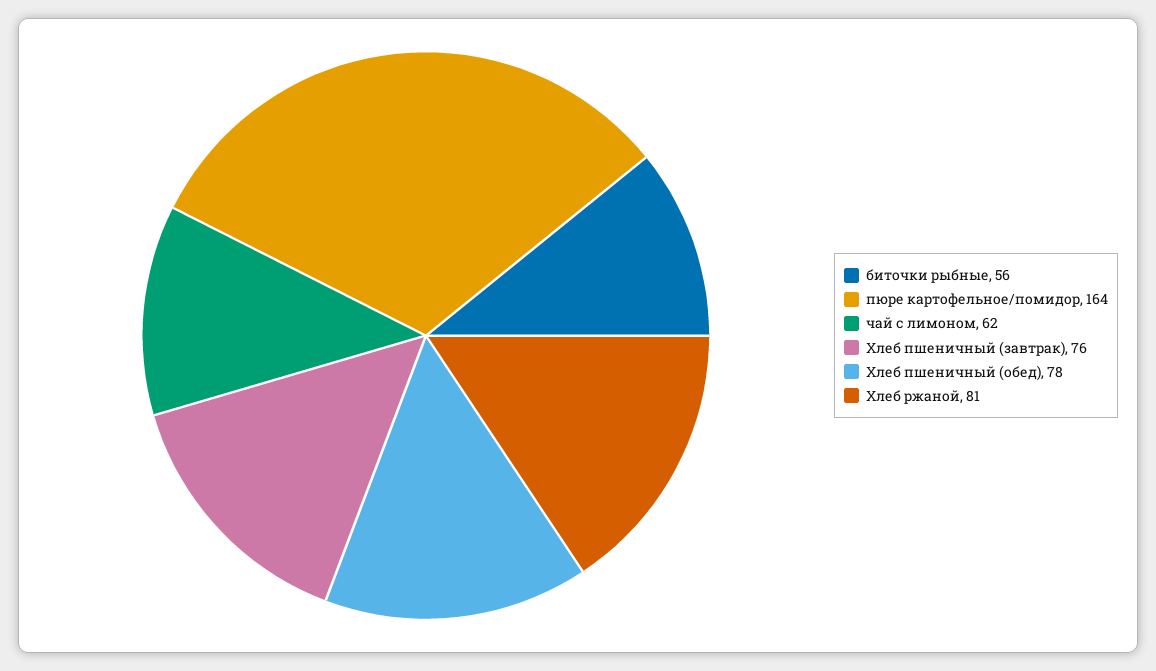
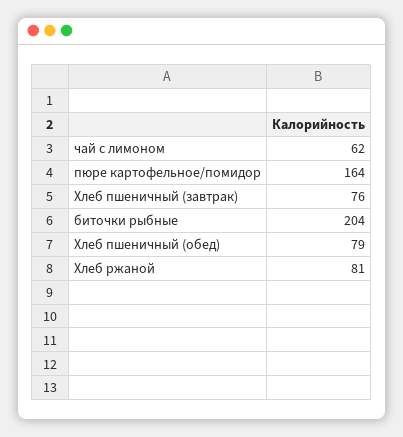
  {
-   "биточки рыбные": 56,
+   "биточки рыбные": 204,
    "пюре картофельное/помидор": 164,
    "чай с лимоном": 62,
    "Хлеб пшеничный (завтрак)": 76,
-   "Хлеб пшеничный (обед)": 78,
+   "Хлеб пшеничный (обед)": 79,
    "Хлеб ржаной": 81
  }

